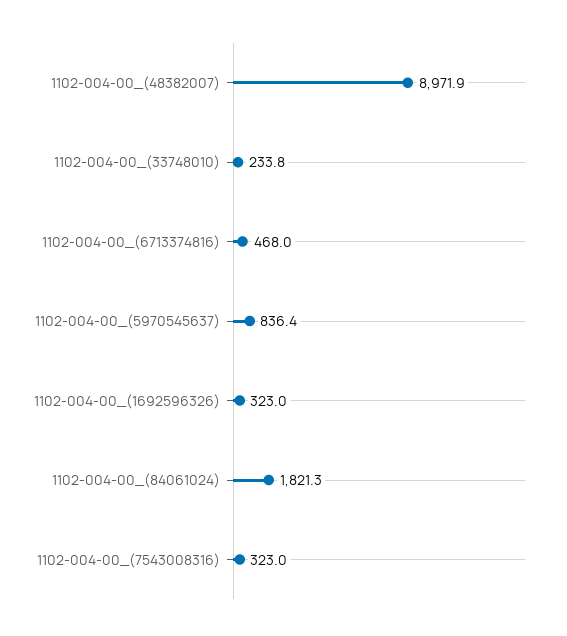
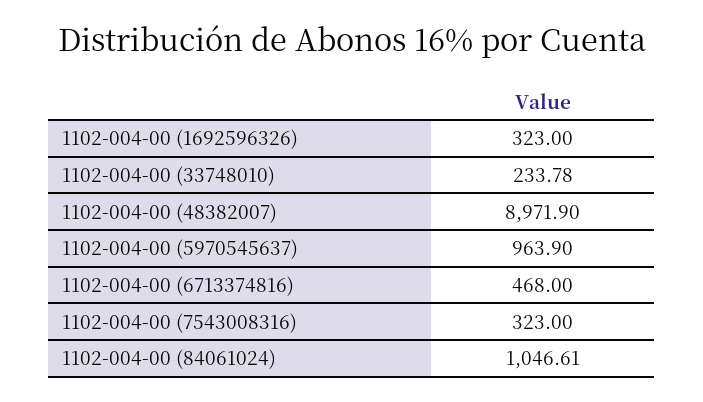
  {
    "1102-004-00_(48382007)": 8971.9,
    "1102-004-00_(33748010)": 233.78,
    "1102-004-00_(6713374816)": 468,
-   "1102-004-00_(5970545637)": 836.4,
+   "1102-004-00_(5970545637)": 963.9,
    "1102-004-00_(1692596326)": 323,
-   "1102-004-00_(84061024)": 1821.3,
+   "1102-004-00_(84061024)": 1046.61,
    "1102-004-00_(7543008316)": 323
  }

